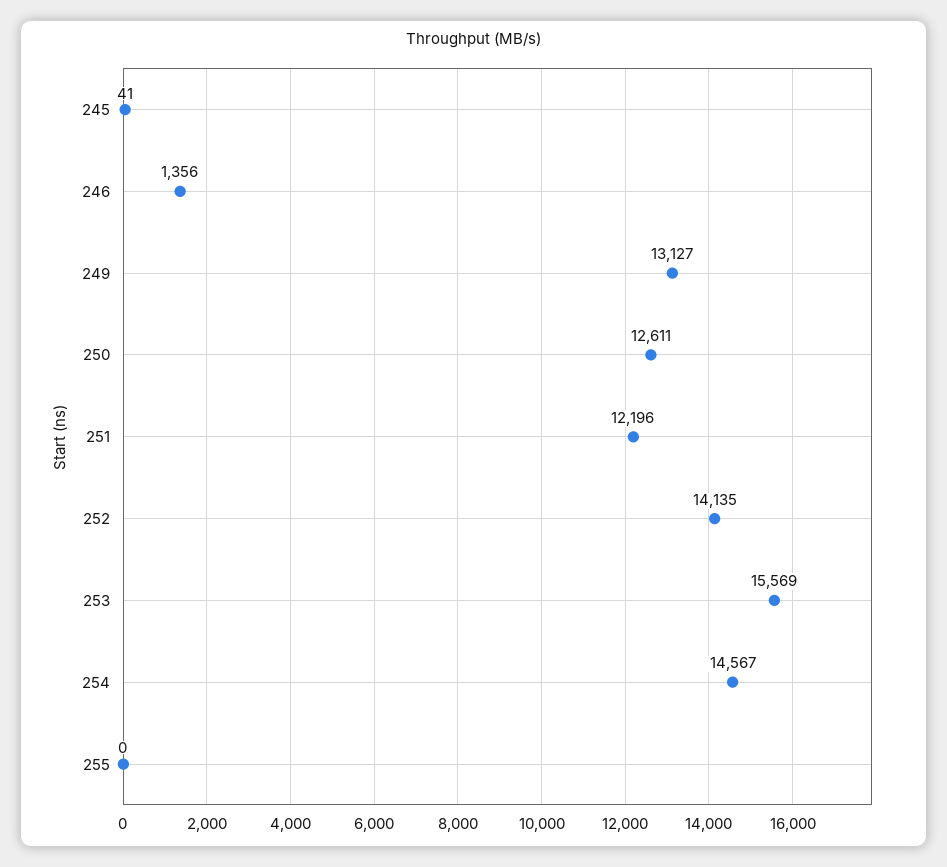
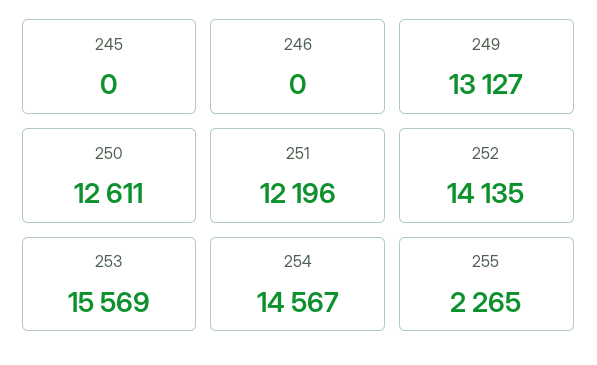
  {
-   "245": 41,
+   "245": 0,
-   "246": 1356,
+   "246": 0,
    "249": 13127,
    "250": 12611,
    "251": 12196,
    "252": 14135,
    "253": 15569,
    "254": 14567,
-   "255": 0
+   "255": 2265
  }

